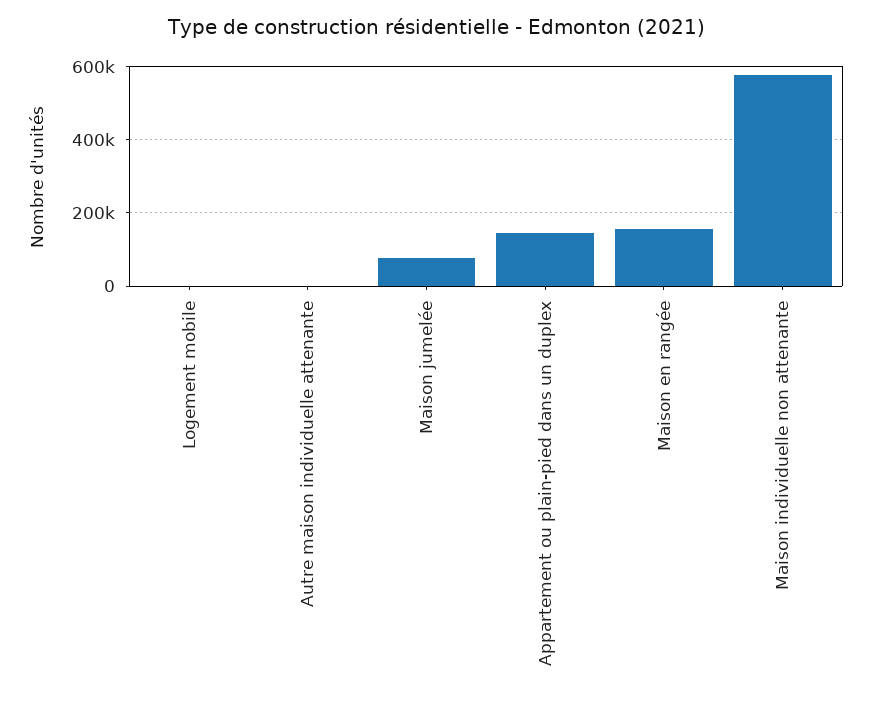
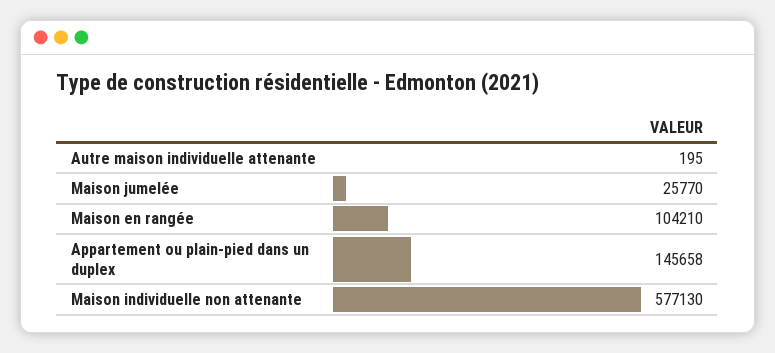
  {
-   "Logement mobile": 0,
    "Autre maison individuelle attenante": 195,
-   "Maison jumelée": 80000,
+   "Maison jumelée": 25770,
    "Appartement ou plain-pied dans un duplex": 145658,
-   "Maison en rangée": 160000,
+   "Maison en rangée": 104210,
    "Maison individuelle non attenante": 577130
  }

